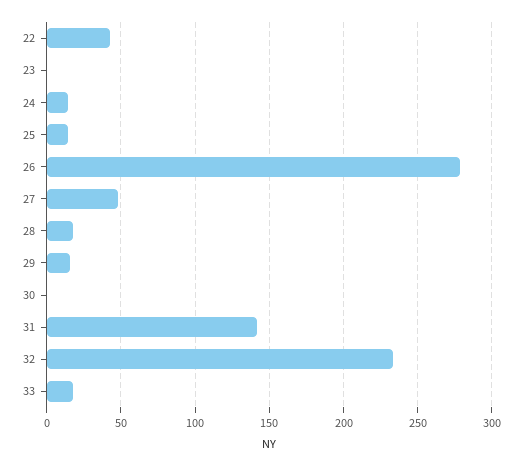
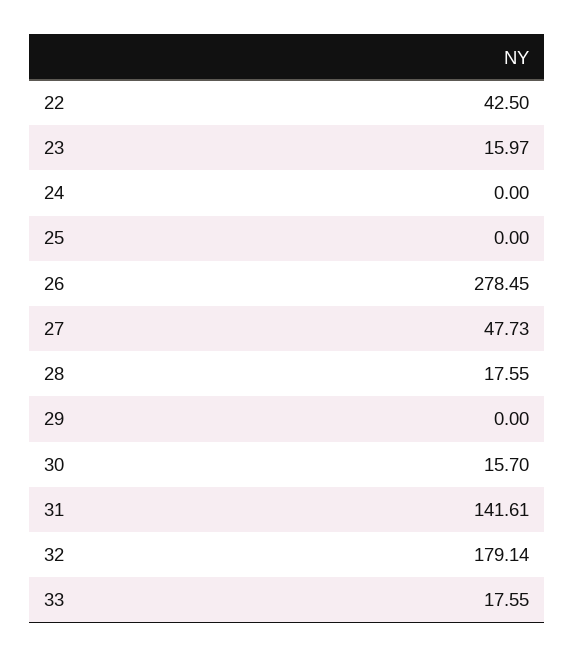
  {
    "22": 42.5,
-   "23": 0,
+   "23": 15.97,
-   "24": 15,
+   "24": 0,
-   "25": 15,
+   "25": 0,
    "26": 278.45,
    "27": 47.73,
    "28": 17.55,
-   "29": 15,
+   "29": 0,
-   "30": 0,
+   "30": 15.7,
    "31": 141.61,
-   "32": 235,
+   "32": 179.14,
    "33": 17.55
  }

